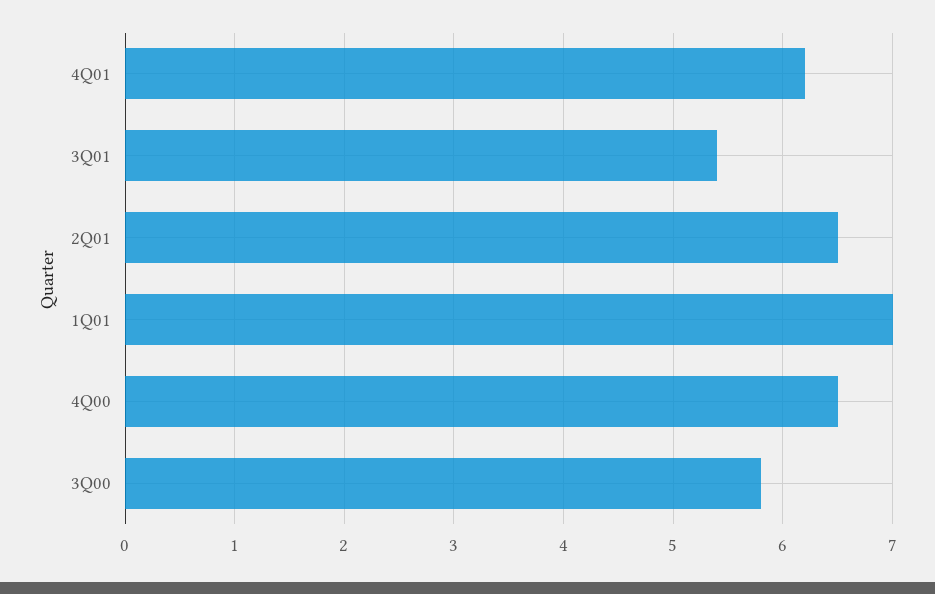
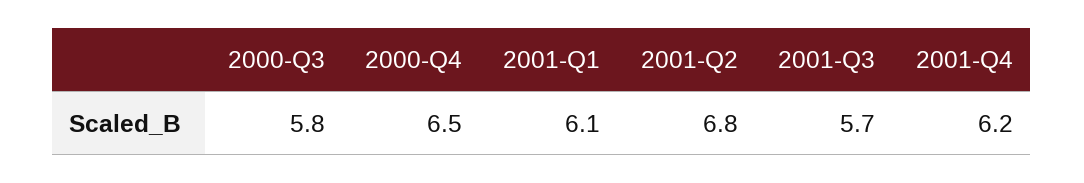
  {
    "4Q01": 6.2,
-   "3Q01": 5.4,
+   "3Q01": 5.7,
-   "2Q01": 6.5,
+   "2Q01": 6.8,
-   "1Q01": 7,
+   "1Q01": 6.1,
    "4Q00": 6.5,
    "3Q00": 5.8
  }

